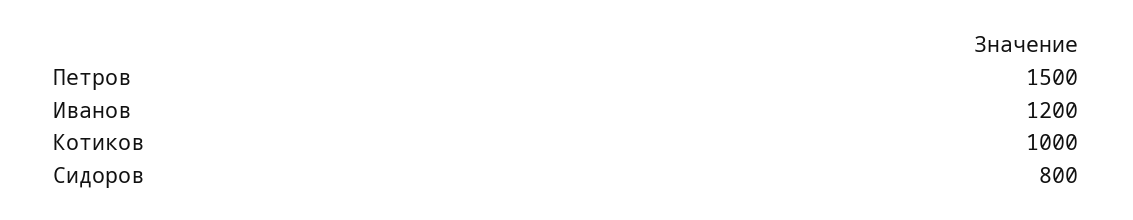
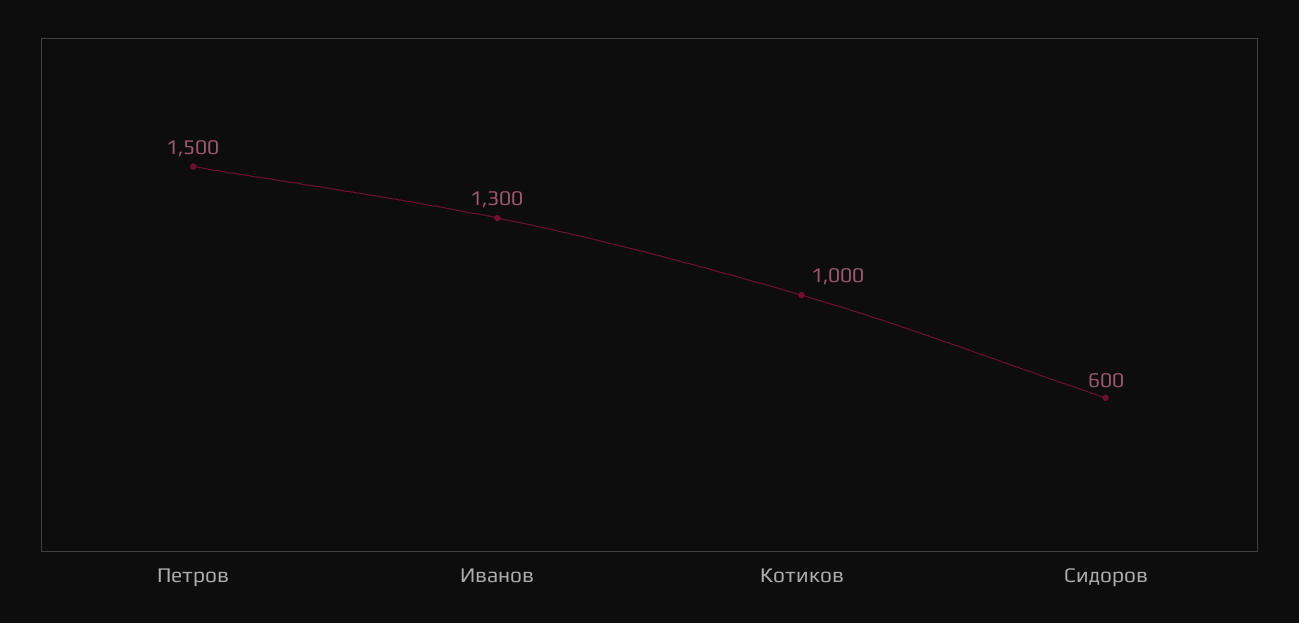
  {
    "Петров": 1500,
-   "Иванов": 1200,
+   "Иванов": 1300,
    "Котиков": 1000,
-   "Сидоров": 800
+   "Сидоров": 600
  }

